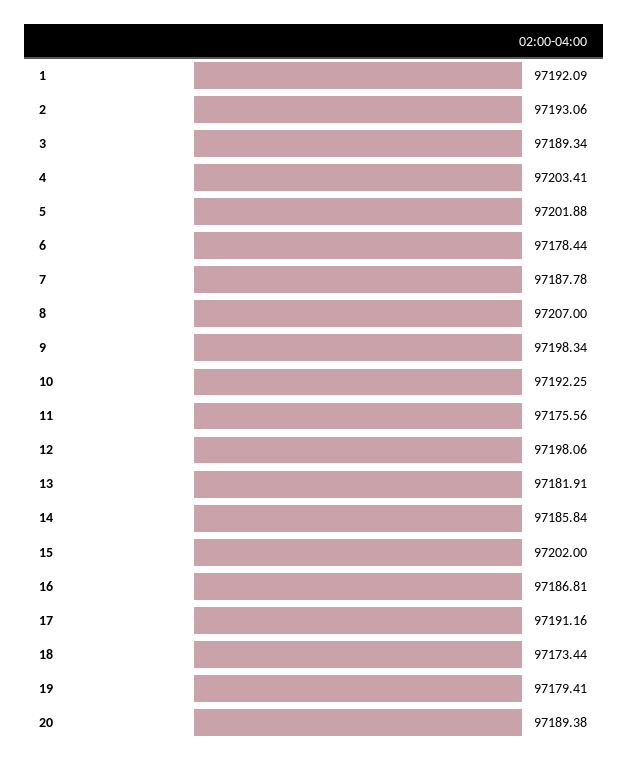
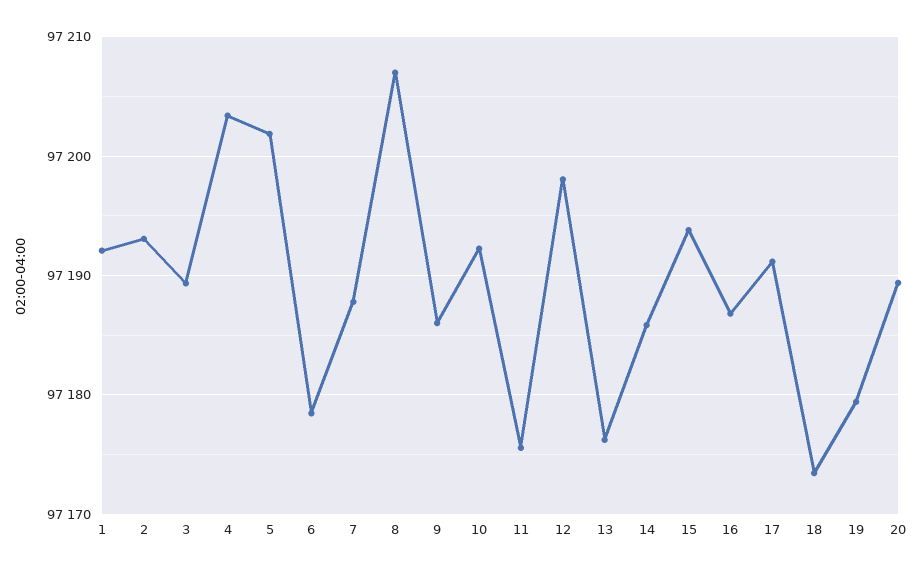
  {
    "1": 97192.09,
    "2": 97193.06,
    "3": 97189.34,
    "4": 97203.41,
    "5": 97201.88,
    "6": 97178.44,
    "7": 97187.78,
    "8": 97207,
-   "9": 97198.34,
+   "9": 97186,
    "10": 97192.25,
    "11": 97175.56,
    "12": 97198.06,
-   "13": 97181.91,
+   "13": 97176,
    "14": 97185.84,
-   "15": 97202,
+   "15": 97194,
    "16": 97186.81,
    "17": 97191.16,
    "18": 97173.44,
    "19": 97179.41,
    "20": 97189.38
  }

